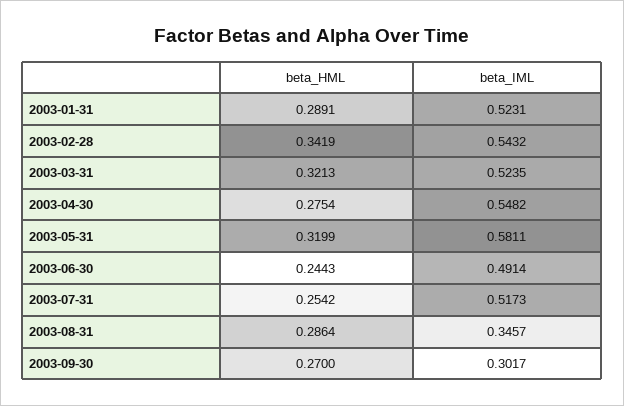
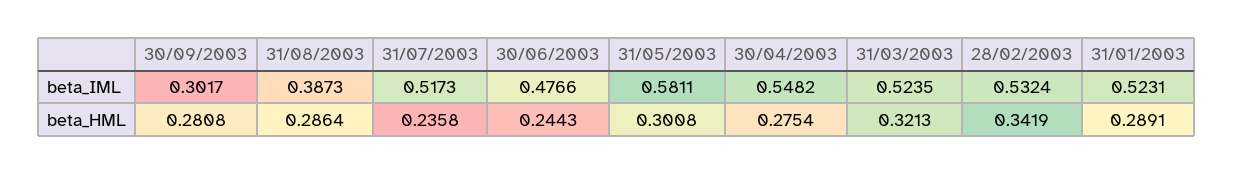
  {
    "beta_HML": {
      "2003-01-31": 0.2891,
      "2003-02-28": 0.3419,
      "2003-03-31": 0.3213,
      "2003-04-30": 0.2754,
-     "2003-05-31": 0.3199,
+     "2003-05-31": 0.3008,
      "2003-06-30": 0.2443,
-     "2003-07-31": 0.2542,
+     "2003-07-31": 0.2358,
      "2003-08-31": 0.2864,
-     "2003-09-30": 0.27
+     "2003-09-30": 0.2808
    },
    "beta_IML": {
      "2003-01-31": 0.5231,
-     "2003-02-28": 0.5432,
+     "2003-02-28": 0.5324,
      "2003-03-31": 0.5235,
      "2003-04-30": 0.5482,
      "2003-05-31": 0.5811,
-     "2003-06-30": 0.4914,
+     "2003-06-30": 0.4766,
      "2003-07-31": 0.5173,
-     "2003-08-31": 0.3457,
+     "2003-08-31": 0.3873,
      "2003-09-30": 0.3017
    }
  }

